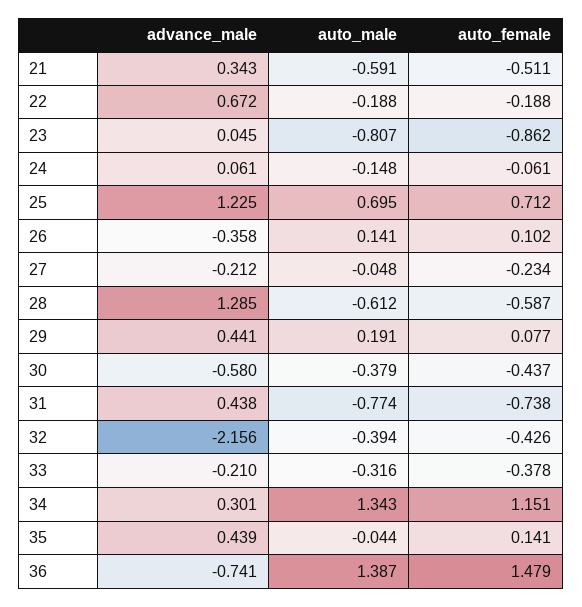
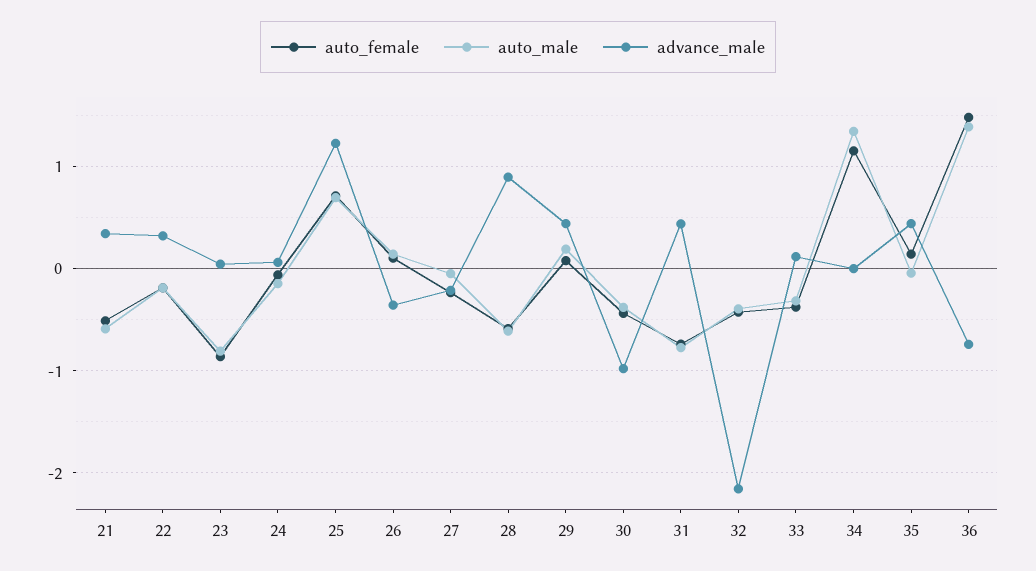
  {
    "advance_male": {
      "21": 0.343,
-     "22": 0.672,
+     "22": 0.3,
      "23": 0.045,
      "24": 0.061,
      "25": 1.225,
      "26": -0.358,
      "27": -0.212,
-     "28": 1.285,
+     "28": 0.9,
      "29": 0.441,
-     "30": -0.58,
+     "30": -1,
      "31": 0.438,
      "32": -2.156,
-     "33": -0.21,
+     "33": 0.1,
-     "34": 0.301,
+     "34": 0,
      "35": 0.439,
      "36": -0.741
    },
    "auto_male": {
      "21": -0.591,
      "22": -0.188,
      "23": -0.807,
      "24": -0.148,
      "25": 0.695,
      "26": 0.141,
      "27": -0.048,
      "28": -0.612,
      "29": 0.191,
      "30": -0.379,
      "31": -0.774,
      "32": -0.394,
      "33": -0.316,
      "34": 1.343,
      "35": -0.044,
      "36": 1.387
    },
    "auto_female": {
      "21": -0.511,
      "22": -0.188,
      "23": -0.862,
      "24": -0.061,
      "25": 0.712,
      "26": 0.102,
      "27": -0.234,
      "28": -0.587,
      "29": 0.077,
      "30": -0.437,
      "31": -0.738,
      "32": -0.426,
      "33": -0.378,
      "34": 1.151,
      "35": 0.141,
      "36": 1.479
    }
  }

